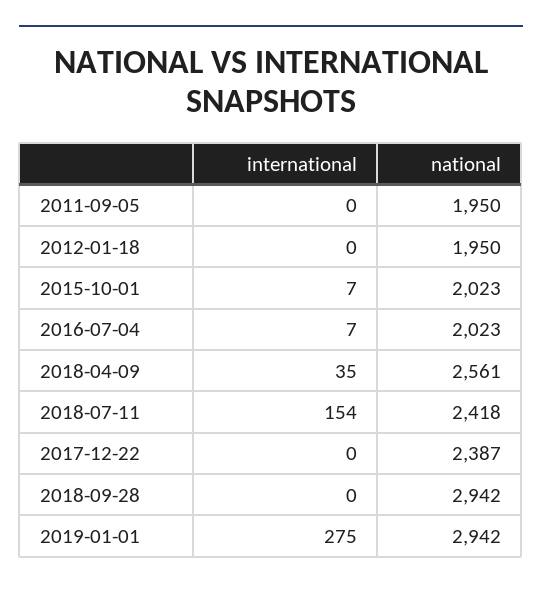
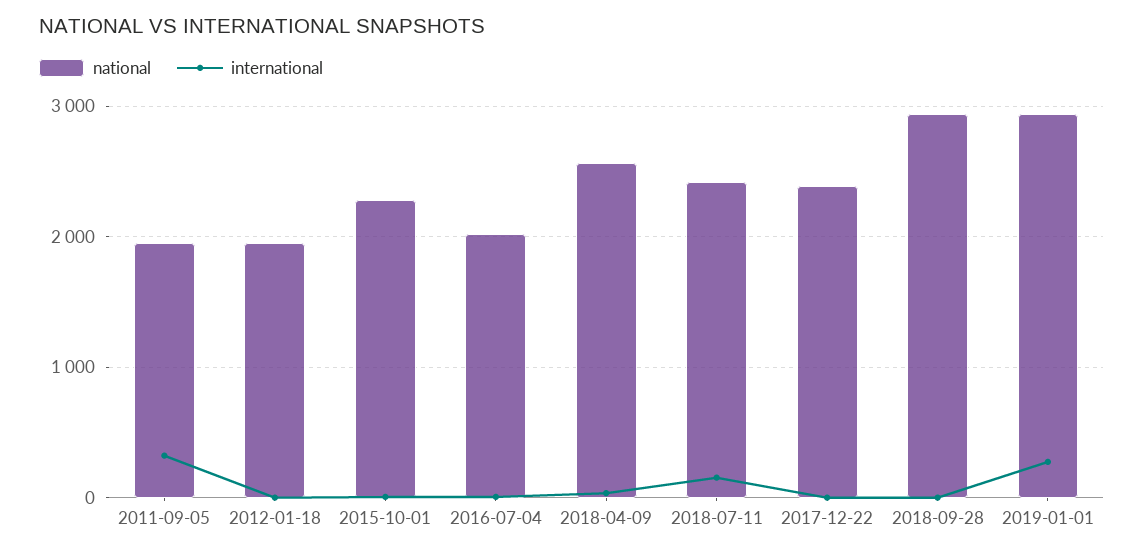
  {
    "international": {
-     "2011-09-05": 0,
+     "2011-09-05": 300,
      "2012-01-18": 0,
      "2015-10-01": 7,
      "2016-07-04": 7,
      "2018-04-09": 35,
      "2018-07-11": 154,
      "2017-12-22": 0,
      "2018-09-28": 0,
      "2019-01-01": 275
    },
    "national": {
      "2011-09-05": 1950,
      "2012-01-18": 1950,
-     "2015-10-01": 2023,
+     "2015-10-01": 2300,
      "2016-07-04": 2023,
      "2018-04-09": 2561,
      "2018-07-11": 2418,
      "2017-12-22": 2387,
      "2018-09-28": 2942,
      "2019-01-01": 2942
    }
  }

